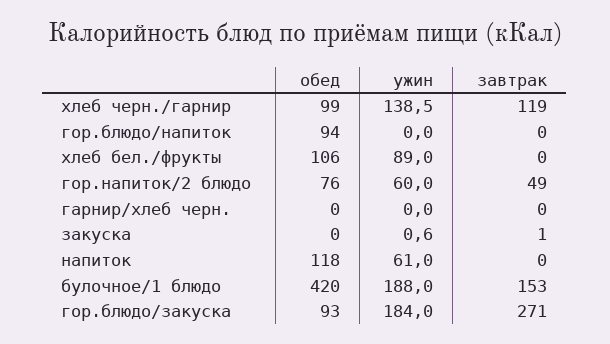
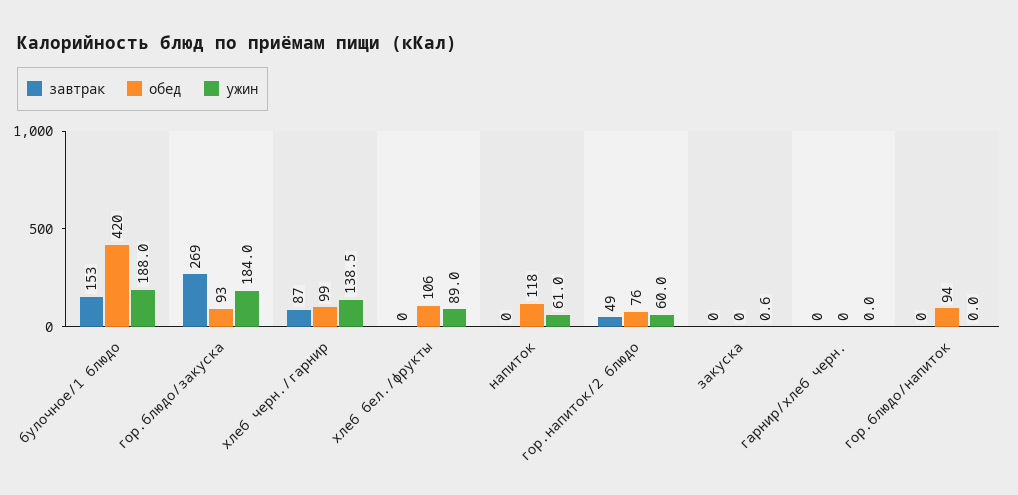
  {
    "обед": {
      "хлеб черн./гарнир": 99,
      "гор.блюдо/напиток": 94,
      "хлеб бел./фрукты": 106,
      "гор.напиток/2 блюдо": 76,
      "гарнир/хлеб черн.": 0,
      "закуска": 0,
      "напиток": 118,
      "булочное/1 блюдо": 420,
      "гор.блюдо/закуска": 93
    },
    "ужин": {
      "хлеб черн./гарнир": 138.5,
      "гор.блюдо/напиток": 0,
      "хлеб бел./фрукты": 89,
      "гор.напиток/2 блюдо": 60,
      "гарнир/хлеб черн.": 0,
      "закуска": 0.6,
      "напиток": 61,
      "булочное/1 блюдо": 188,
      "гор.блюдо/закуска": 184
    },
    "завтрак": {
-     "хлеб черн./гарнир": 119,
+     "хлеб черн./гарнир": 87,
      "гор.блюдо/напиток": 0,
      "хлеб бел./фрукты": 0,
      "гор.напиток/2 блюдо": 49,
      "гарнир/хлеб черн.": 0,
-     "закуска": 1,
+     "закуска": 0,
      "напиток": 0,
      "булочное/1 блюдо": 153,
-     "гор.блюдо/закуска": 271
+     "гор.блюдо/закуска": 269
    }
  }

